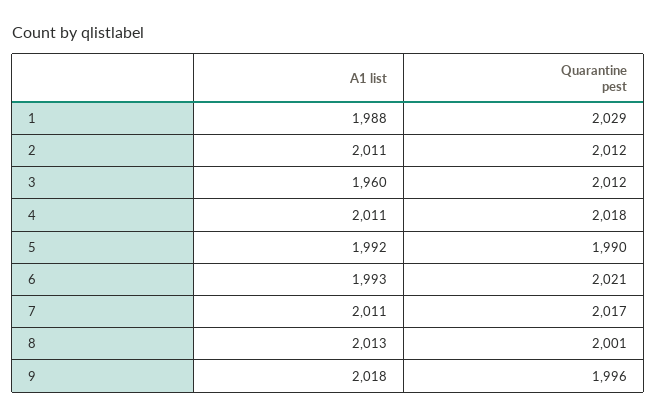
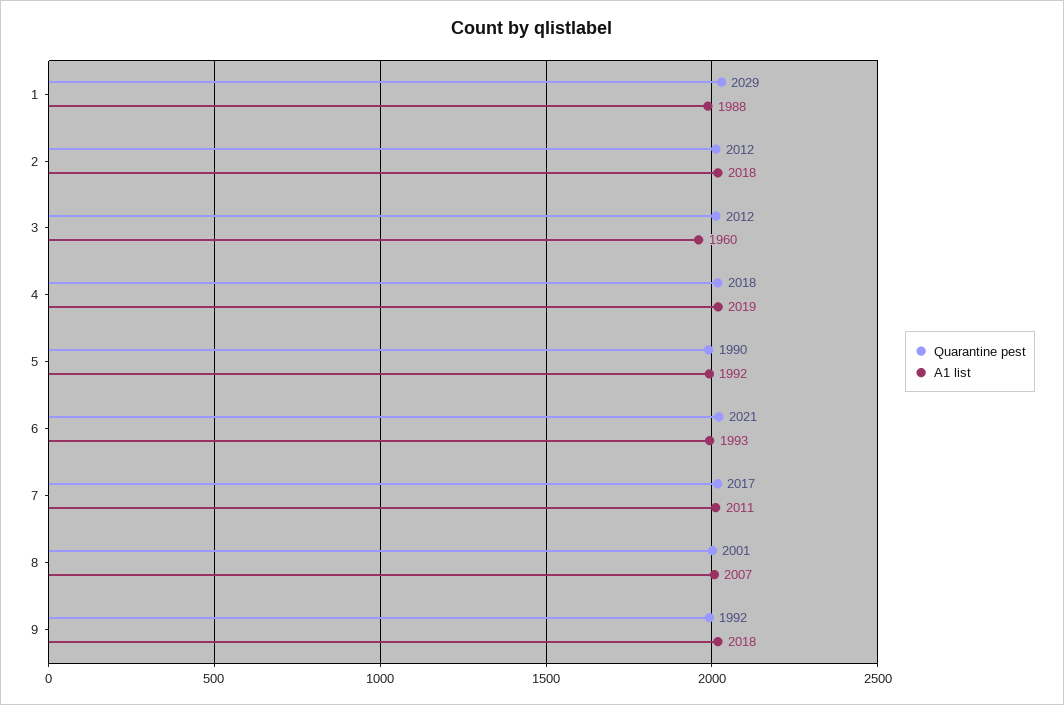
  {
    "A1 list": {
      "1": 1988,
-     "2": 2011,
+     "2": 2018,
      "3": 1960,
-     "4": 2011,
+     "4": 2019,
      "5": 1992,
      "6": 1993,
      "7": 2011,
-     "8": 2013,
+     "8": 2007,
      "9": 2018
    },
    "Quarantine pest": {
      "1": 2029,
      "2": 2012,
      "3": 2012,
      "4": 2018,
      "5": 1990,
      "6": 2021,
      "7": 2017,
      "8": 2001,
-     "9": 1996
+     "9": 1992
    }
  }

